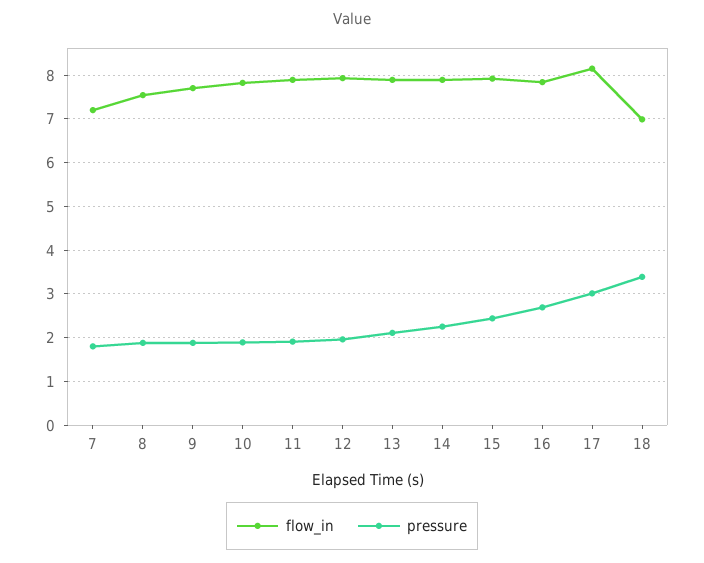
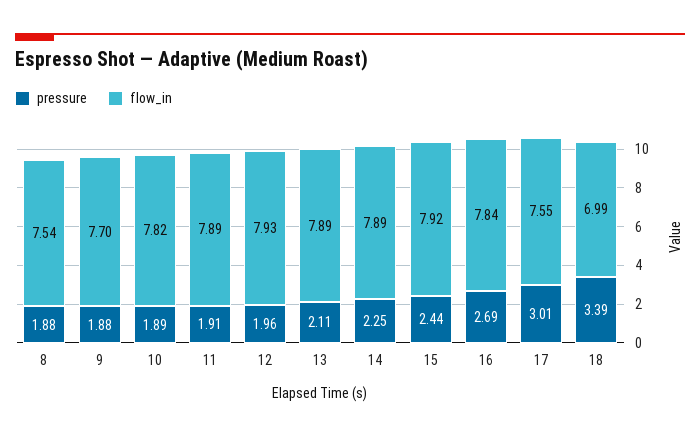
  {
    "flow_in": {
-     "7": 7.2,
      "8": 7.54,
      "9": 7.7,
      "10": 7.82,
      "11": 7.89,
      "12": 7.93,
      "13": 7.89,
      "14": 7.89,
      "15": 7.92,
      "16": 7.84,
-     "17": 8.2,
+     "17": 7.55,
      "18": 6.99
    },
    "pressure": {
-     "7": 1.8,
      "8": 1.88,
      "9": 1.88,
      "10": 1.89,
      "11": 1.91,
      "12": 1.96,
      "13": 2.11,
      "14": 2.25,
      "15": 2.44,
      "16": 2.69,
      "17": 3.01,
      "18": 3.39
    }
  }

